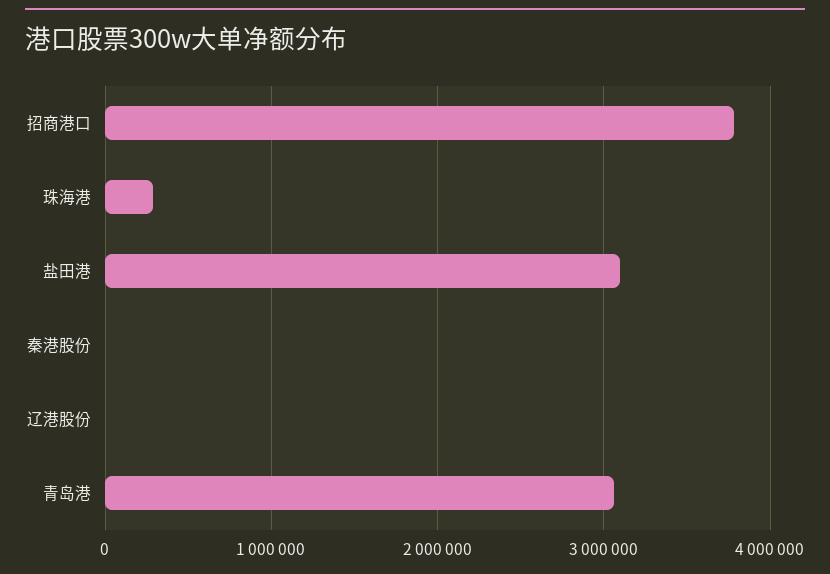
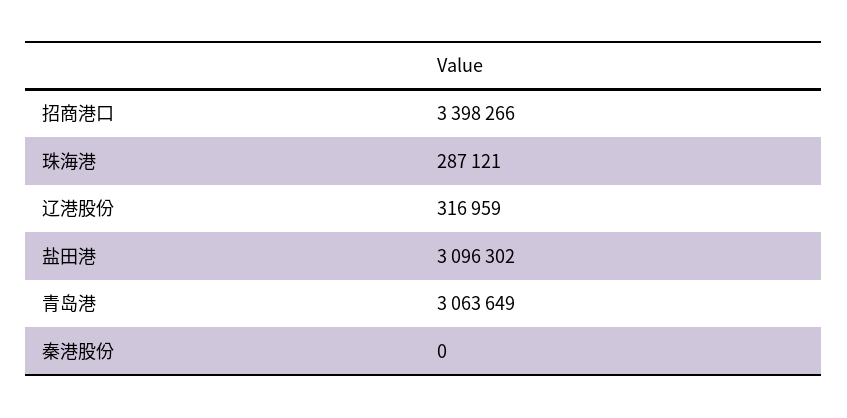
  {
-   "招商港口": 3800000,
+   "招商港口": 3398266,
    "珠海港": 287121,
    "盐田港": 3096302,
    "秦港股份": 0,
-   "辽港股份": 0,
+   "辽港股份": 316959,
    "青岛港": 3063649
  }

